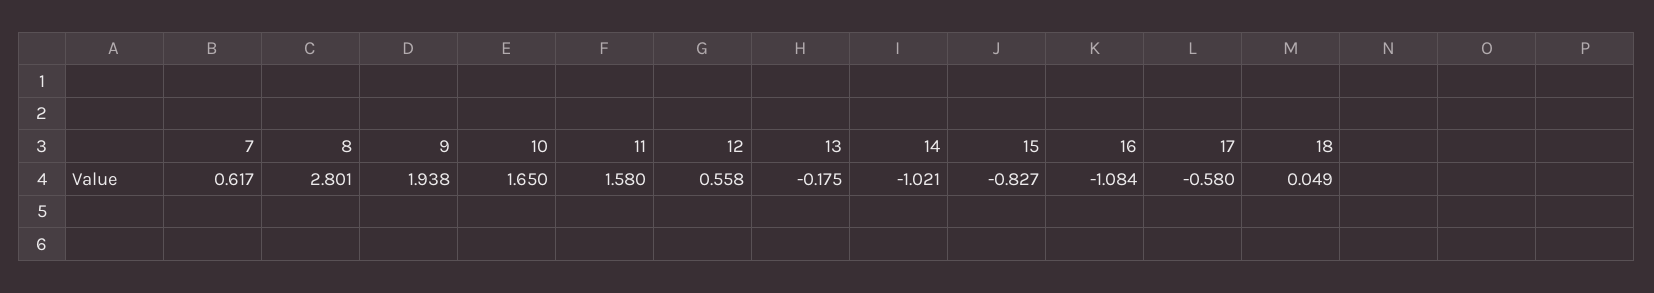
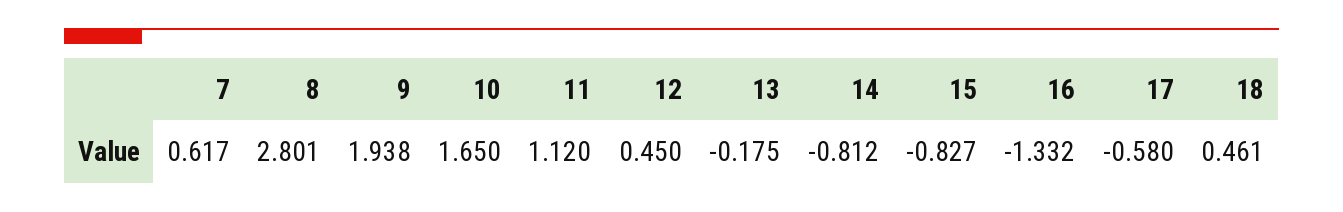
  {
    "7": 0.617,
    "8": 2.801,
    "9": 1.938,
    "10": 1.65,
-   "11": 1.58,
+   "11": 1.12,
-   "12": 0.558,
+   "12": 0.45,
    "13": -0.175,
-   "14": -1.021,
+   "14": -0.812,
    "15": -0.827,
-   "16": -1.084,
+   "16": -1.332,
    "17": -0.58,
-   "18": 0.049
+   "18": 0.461
  }

